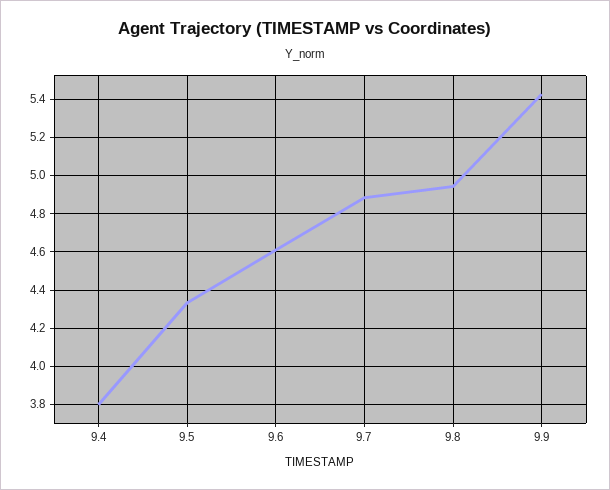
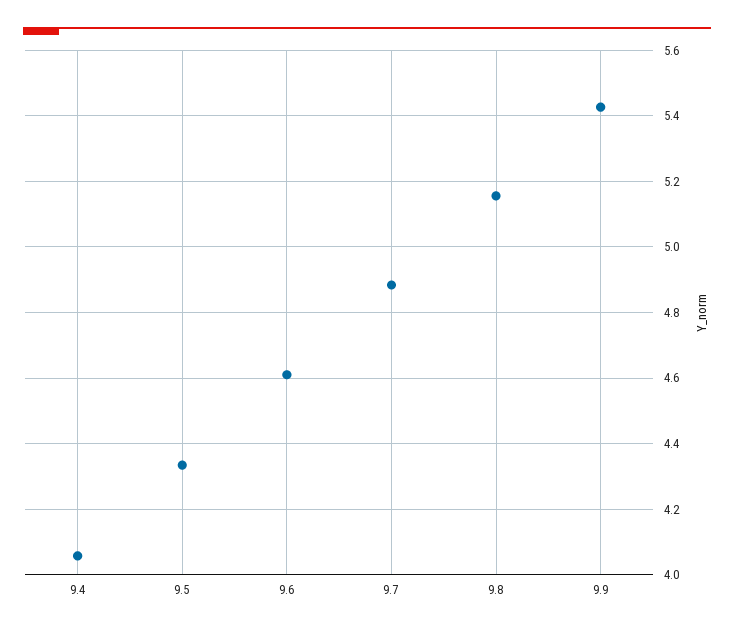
  {
-   "9.4": 3.8,
+   "9.4": 4.06,
    "9.5": 4.34,
    "9.6": 4.62,
    "9.7": 4.88,
-   "9.8": 4.95,
+   "9.8": 5.16,
    "9.9": 5.42
  }

